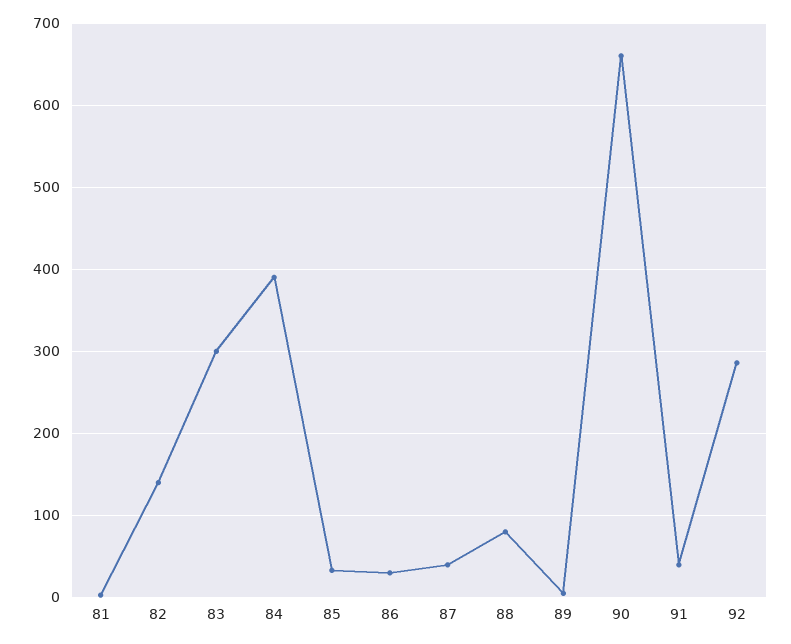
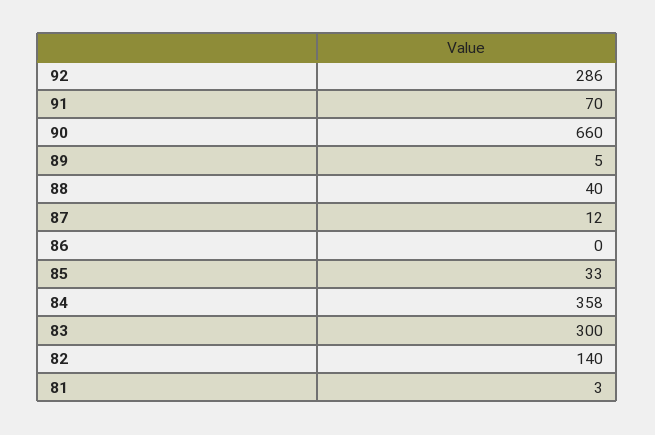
  {
    "81": 3,
    "82": 140,
    "83": 300,
-   "84": 390,
+   "84": 358,
    "85": 33,
-   "86": 30,
+   "86": 0,
-   "87": 40,
+   "87": 12,
-   "88": 80,
+   "88": 40,
    "89": 5,
    "90": 660,
-   "91": 40,
+   "91": 70,
    "92": 286
  }

